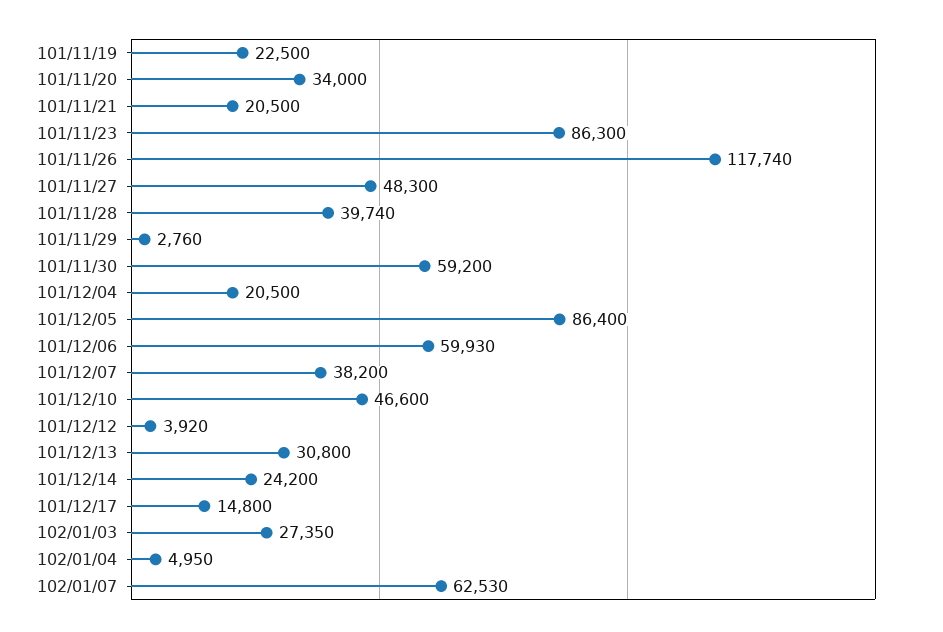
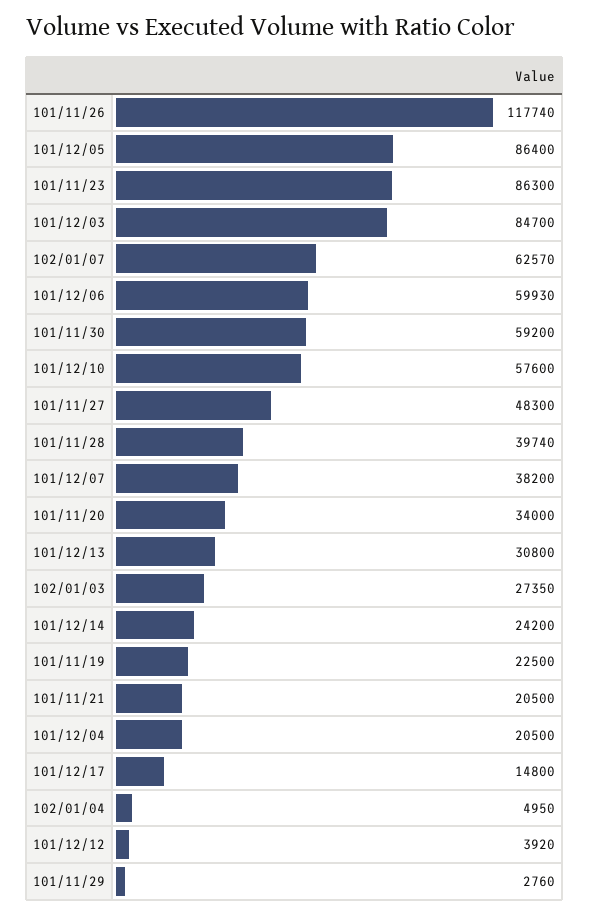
  {
    "101/11/19": 22500,
    "101/11/20": 34000,
    "101/11/21": 20500,
    "101/11/23": 86300,
    "101/11/26": 117740,
    "101/11/27": 48300,
    "101/11/28": 39740,
    "101/11/29": 2760,
    "101/11/30": 59200,
    "101/12/04": 20500,
    "101/12/05": 86400,
    "101/12/06": 59930,
    "101/12/07": 38200,
-   "101/12/10": 46600,
+   "101/12/10": 57600,
    "101/12/12": 3920,
    "101/12/13": 30800,
    "101/12/14": 24200,
    "101/12/17": 14800,
    "102/01/03": 27350,
    "102/01/04": 4950,
-   "102/01/07": 62530
+   "102/01/07": 62570,
+   "101/12/03": 84700
  }

